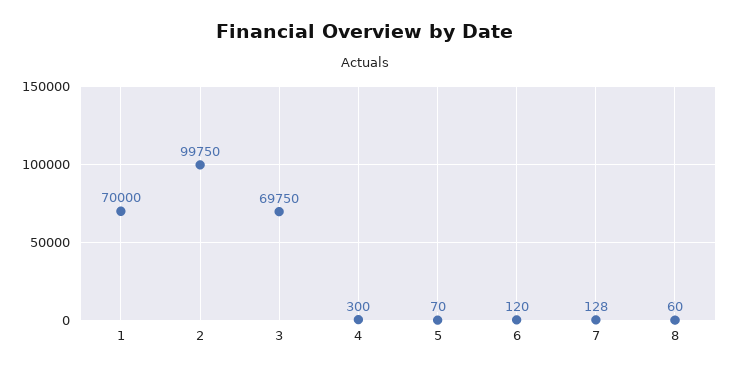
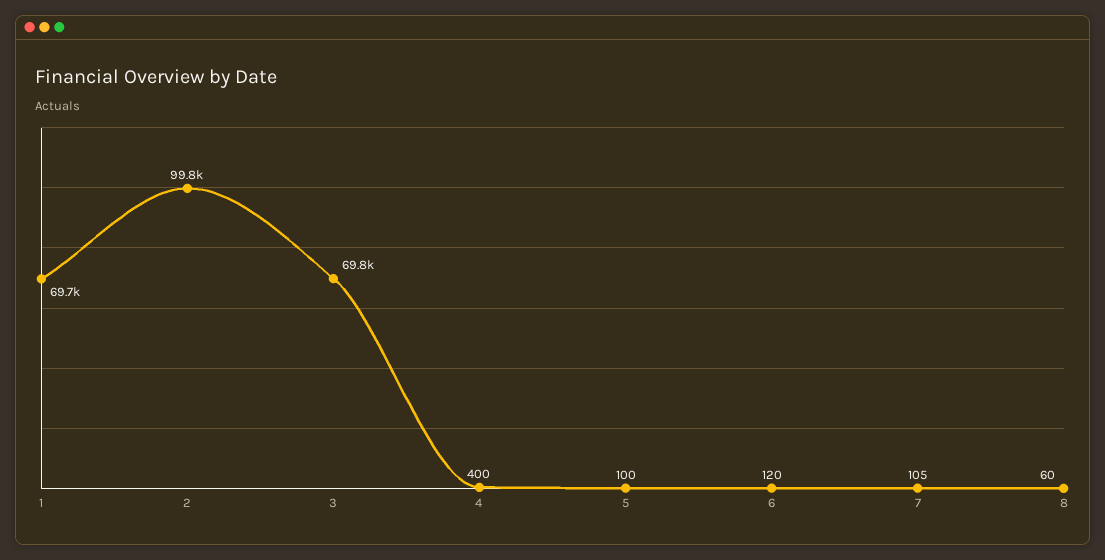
  {
-   "1": 70000,
+   "1": 69700,
    "2": 99750,
    "3": 69750,
-   "4": 300,
+   "4": 400,
-   "5": 70,
+   "5": 100,
    "6": 120,
-   "7": 128,
+   "7": 105,
    "8": 60
  }

